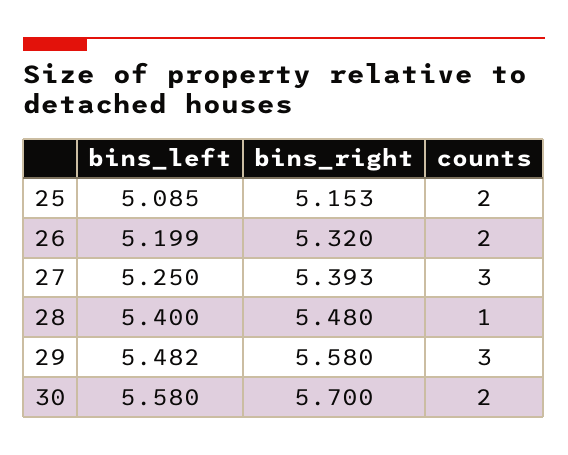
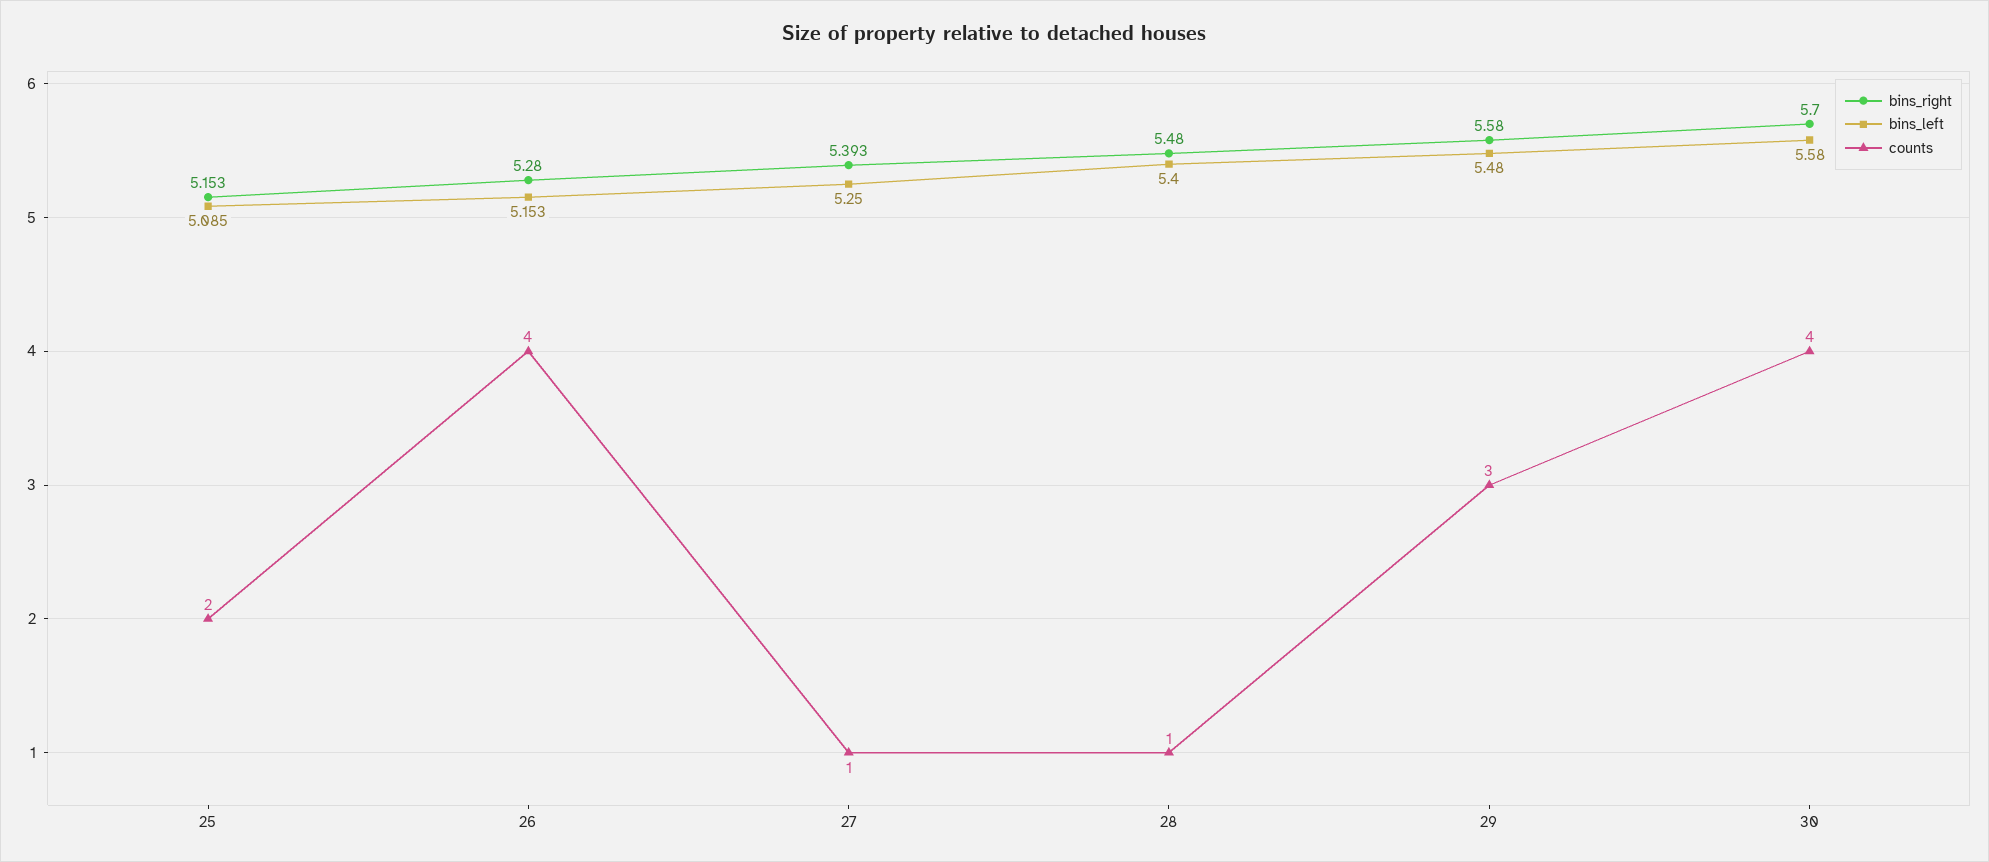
  {
    "bins_left": {
      "25": 5.085,
-     "26": 5.199,
+     "26": 5.153,
      "27": 5.25,
      "28": 5.4,
-     "29": 5.482,
+     "29": 5.48,
      "30": 5.58
    },
    "bins_right": {
      "25": 5.153,
-     "26": 5.32,
+     "26": 5.28,
      "27": 5.393,
      "28": 5.48,
      "29": 5.58,
      "30": 5.7
    },
    "counts": {
      "25": 2,
-     "26": 2,
+     "26": 4,
-     "27": 3,
+     "27": 1,
      "28": 1,
      "29": 3,
-     "30": 2
+     "30": 4
    }
  }

